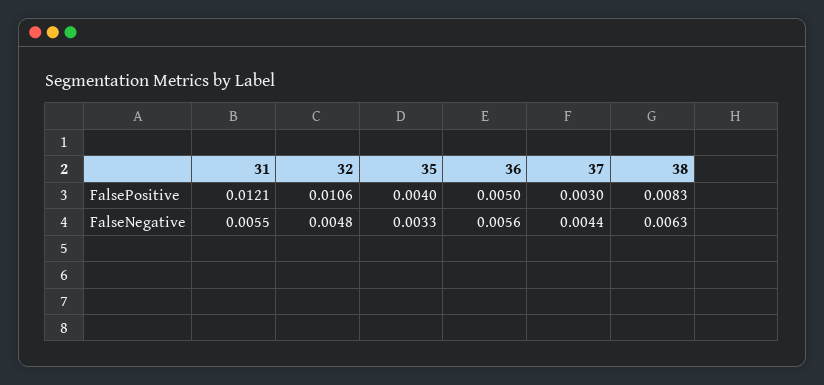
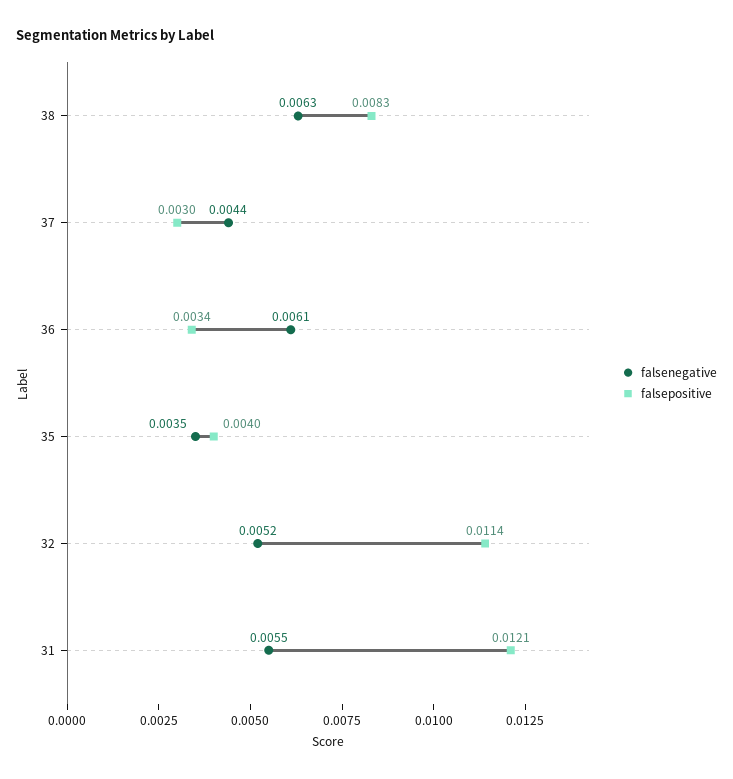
  {
    "FalsePositive": {
      "31": 0.0121,
-     "32": 0.0106,
+     "32": 0.0114,
      "35": 0.004,
-     "36": 0.005,
+     "36": 0.0034,
      "37": 0.003,
      "38": 0.0083
    },
    "FalseNegative": {
      "31": 0.0055,
-     "32": 0.0048,
+     "32": 0.0052,
-     "35": 0.0033,
+     "35": 0.0035,
-     "36": 0.0056,
+     "36": 0.0061,
      "37": 0.0044,
      "38": 0.0063
    }
  }

